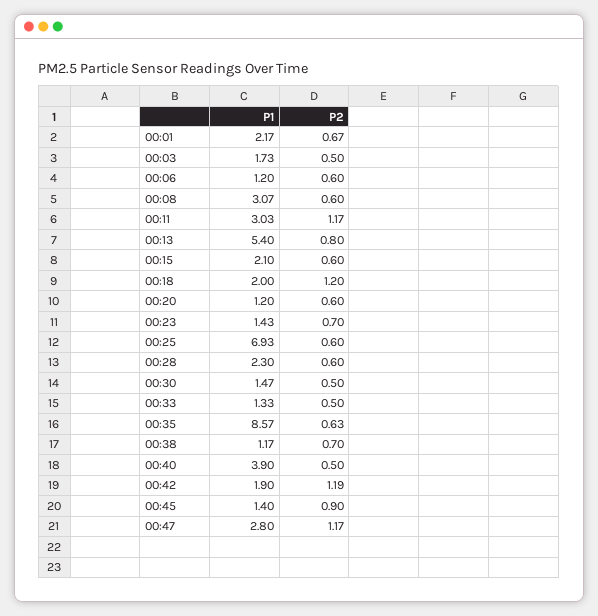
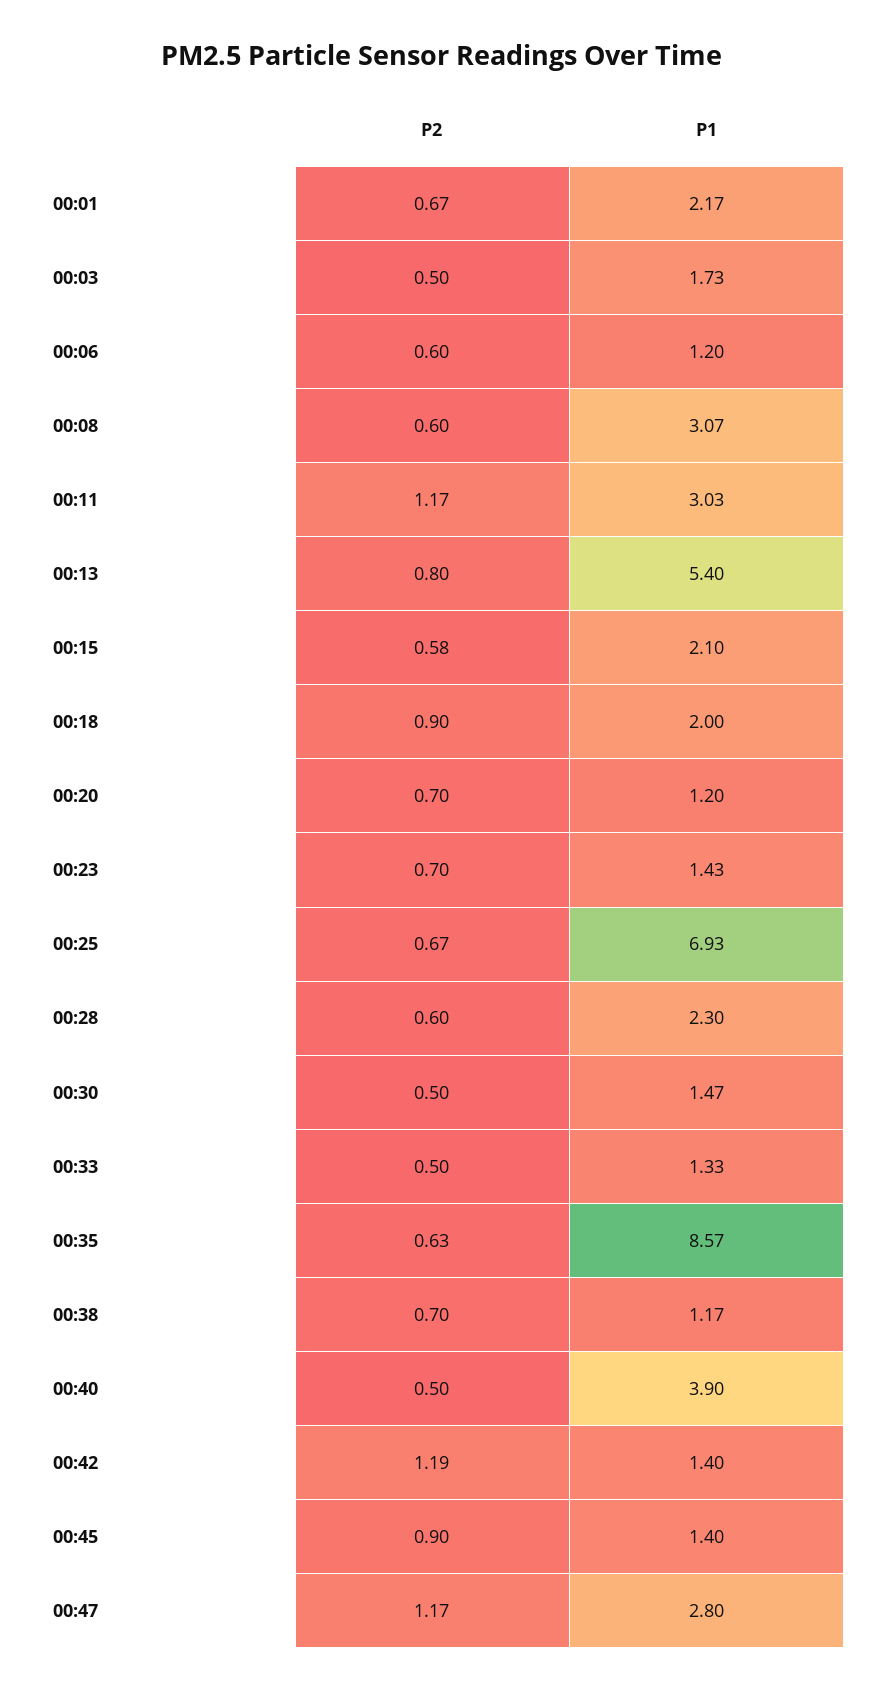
  {
    "P1": {
      "00:01": 2.17,
      "00:03": 1.73,
      "00:06": 1.2,
      "00:08": 3.07,
      "00:11": 3.03,
      "00:13": 5.4,
      "00:15": 2.1,
      "00:18": 2,
      "00:20": 1.2,
      "00:23": 1.43,
      "00:25": 6.93,
      "00:28": 2.3,
      "00:30": 1.47,
      "00:33": 1.33,
      "00:35": 8.57,
      "00:38": 1.17,
      "00:40": 3.9,
-     "00:42": 1.9,
+     "00:42": 1.4,
      "00:45": 1.4,
      "00:47": 2.8
    },
    "P2": {
      "00:01": 0.67,
      "00:03": 0.5,
      "00:06": 0.6,
      "00:08": 0.6,
      "00:11": 1.17,
      "00:13": 0.8,
-     "00:15": 0.6,
+     "00:15": 0.58,
-     "00:18": 1.2,
+     "00:18": 0.9,
-     "00:20": 0.6,
+     "00:20": 0.7,
      "00:23": 0.7,
-     "00:25": 0.6,
+     "00:25": 0.67,
      "00:28": 0.6,
      "00:30": 0.5,
      "00:33": 0.5,
      "00:35": 0.63,
      "00:38": 0.7,
      "00:40": 0.5,
      "00:42": 1.19,
      "00:45": 0.9,
      "00:47": 1.17
    }
  }

